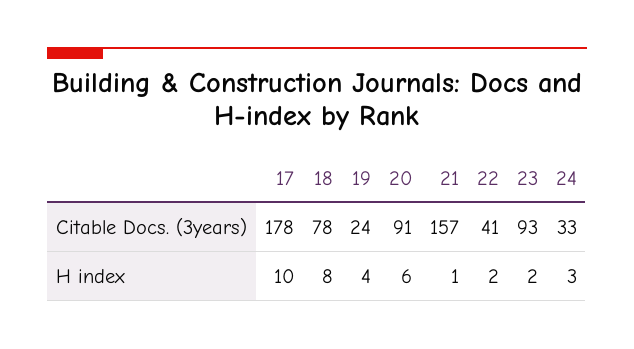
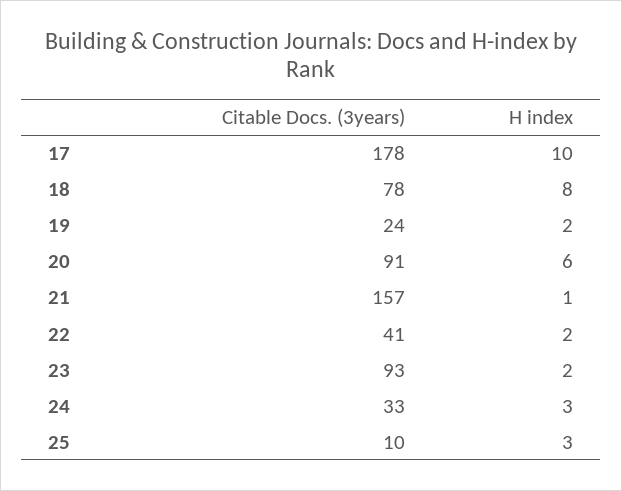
  {
    "17": {
      "Citable Docs. (3years)": 178,
      "H index": 10
    },
    "18": {
      "Citable Docs. (3years)": 78,
      "H index": 8
    },
    "19": {
      "Citable Docs. (3years)": 24,
-     "H index": 4
+     "H index": 2
    },
    "20": {
      "Citable Docs. (3years)": 91,
      "H index": 6
    },
    "21": {
      "Citable Docs. (3years)": 157,
      "H index": 1
    },
    "22": {
      "Citable Docs. (3years)": 41,
      "H index": 2
    },
    "23": {
      "Citable Docs. (3years)": 93,
      "H index": 2
    },
    "24": {
      "Citable Docs. (3years)": 33,
      "H index": 3
-   }
+   },
+   "25": {
+     "Citable Docs. (3years)": 10,
+     "H index": 3
+   }
  }

